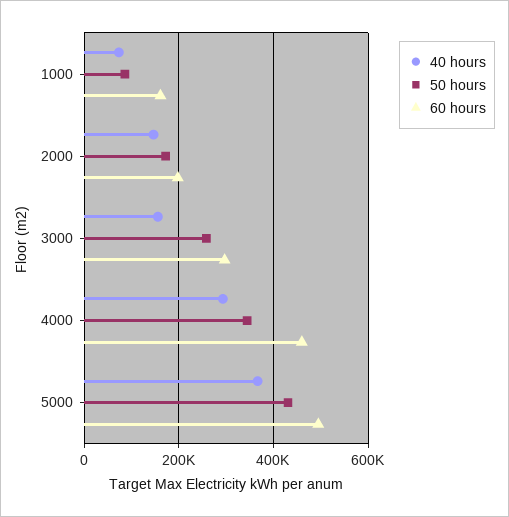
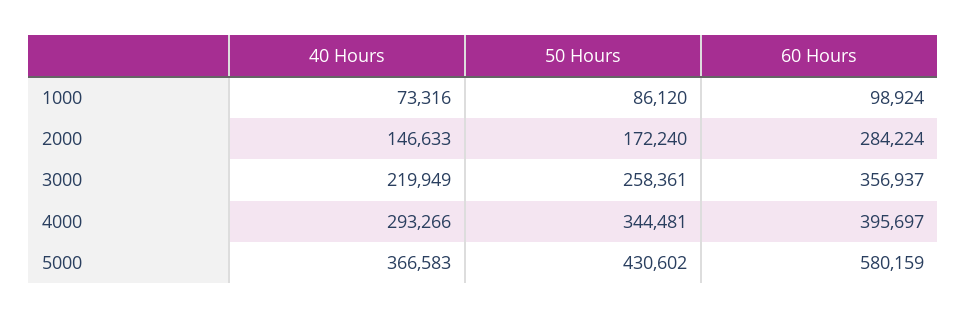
  {
    "40 hours": {
      "1000": 73316,
      "2000": 146633,
-     "3000": 160000,
+     "3000": 219949,
      "4000": 293266,
      "5000": 366583
    },
    "50 hours": {
      "1000": 86120,
      "2000": 172240,
      "3000": 258361,
      "4000": 344481,
      "5000": 430602
    },
    "60 hours": {
-     "1000": 160000,
+     "1000": 98924,
-     "2000": 200000,
+     "2000": 284224,
-     "3000": 300000,
+     "3000": 356937,
-     "4000": 460000,
+     "4000": 395697,
-     "5000": 500000
+     "5000": 580159
    }
  }

